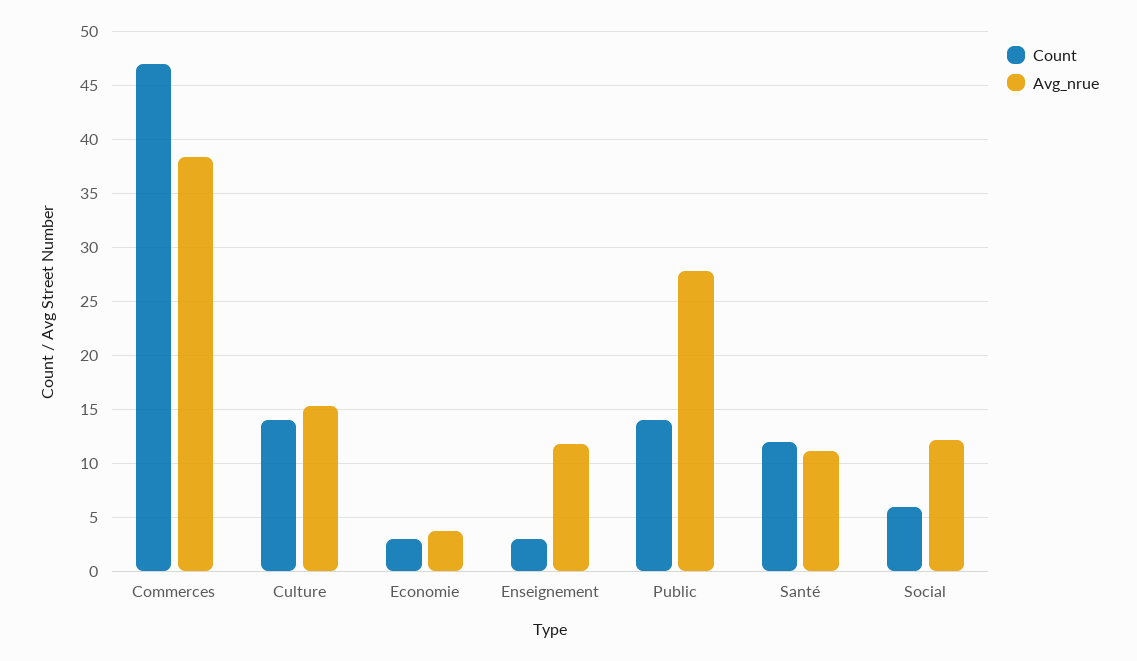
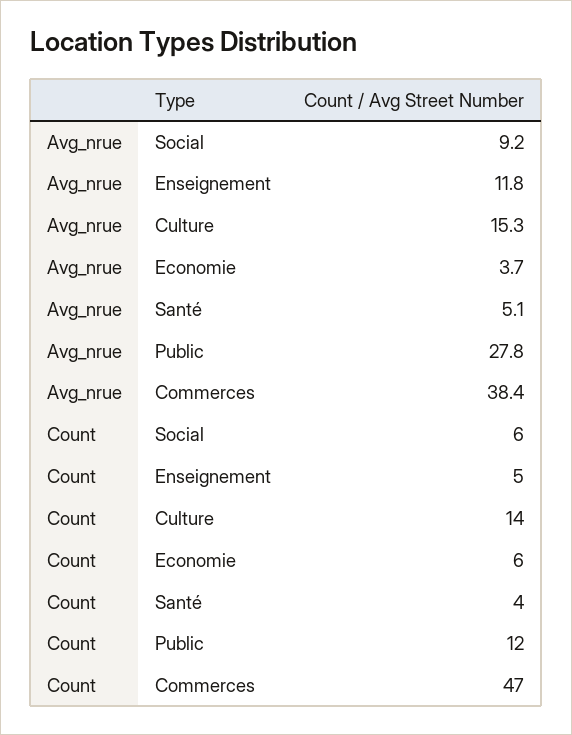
  {
    "Count": {
      "Commerces": 47,
      "Culture": 14,
-     "Economie": 3,
+     "Economie": 6,
-     "Enseignement": 3,
+     "Enseignement": 5,
-     "Public": 14,
+     "Public": 12,
-     "Santé": 12,
+     "Santé": 4,
      "Social": 6
    },
    "Avg_nrue": {
      "Commerces": 38.4,
      "Culture": 15.3,
      "Economie": 3.7,
      "Enseignement": 11.8,
      "Public": 27.8,
-     "Santé": 11,
+     "Santé": 5.1,
-     "Social": 12
+     "Social": 9.2
    }
  }

